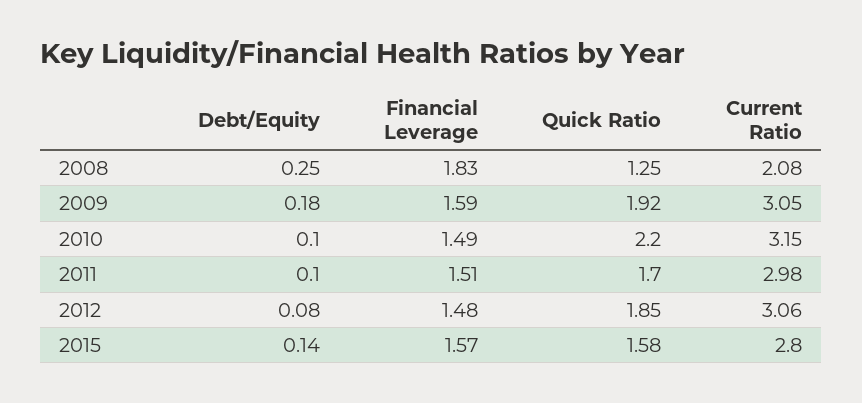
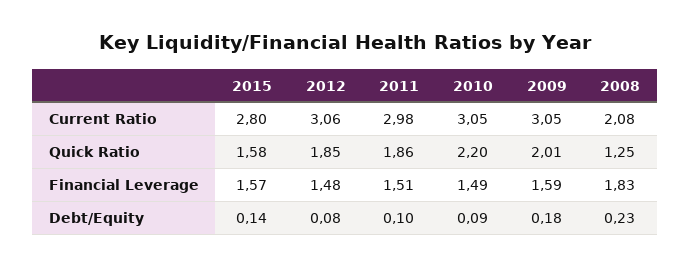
  {
    "Debt/Equity": {
-     "2008": 0.25,
+     "2008": 0.23,
      "2009": 0.18,
-     "2010": 0.1,
+     "2010": 0.09,
      "2011": 0.1,
      "2012": 0.08,
      "2015": 0.14
    },
    "Financial Leverage": {
      "2008": 1.83,
      "2009": 1.59,
      "2010": 1.49,
      "2011": 1.51,
      "2012": 1.48,
      "2015": 1.57
    },
    "Quick Ratio": {
      "2008": 1.25,
-     "2009": 1.92,
+     "2009": 2.01,
      "2010": 2.2,
-     "2011": 1.7,
+     "2011": 1.86,
      "2012": 1.85,
      "2015": 1.58
    },
    "Current Ratio": {
      "2008": 2.08,
      "2009": 3.05,
-     "2010": 3.15,
+     "2010": 3.05,
      "2011": 2.98,
      "2012": 3.06,
      "2015": 2.8
    }
  }

